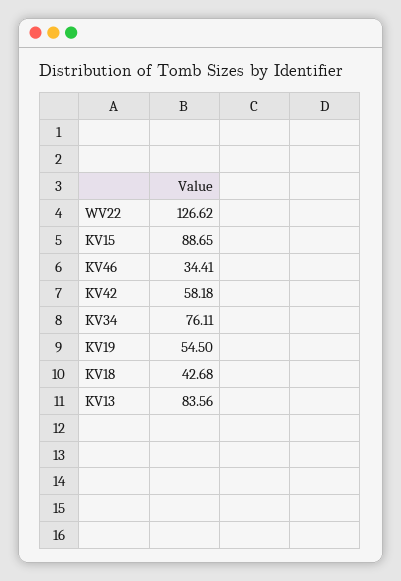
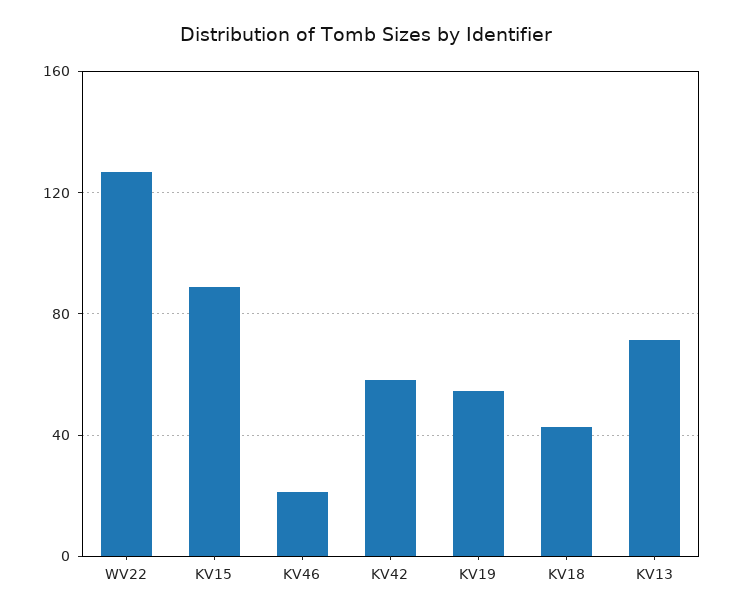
  {
    "WV22": 126.62,
    "KV15": 88.65,
-   "KV46": 34.41,
+   "KV46": 20,
    "KV42": 58.18,
-   "KV34": 76.11,
    "KV19": 54.5,
    "KV18": 42.68,
-   "KV13": 83.56
+   "KV13": 70
  }

